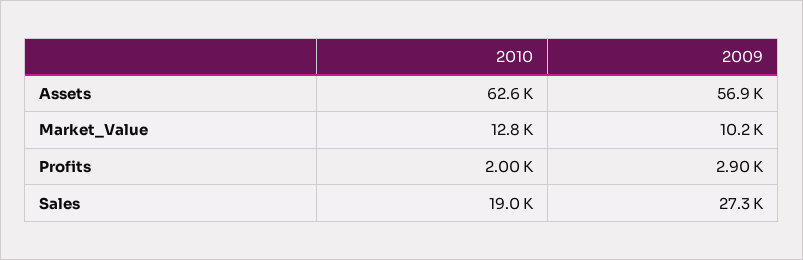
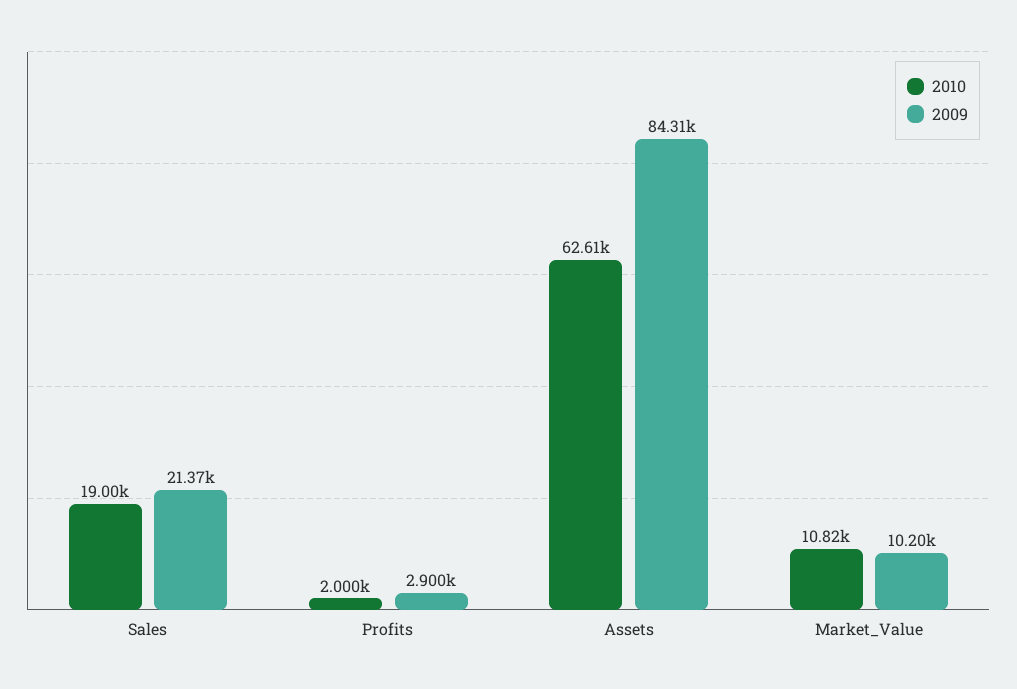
  {
    "2010": {
      "Assets": 62610,
-     "Market_Value": 12800,
+     "Market_Value": 10820,
      "Profits": 2000,
      "Sales": 19000
    },
    "2009": {
-     "Assets": 56900,
+     "Assets": 84310,
      "Market_Value": 10200,
      "Profits": 2900,
-     "Sales": 27300
+     "Sales": 21370
    }
  }

